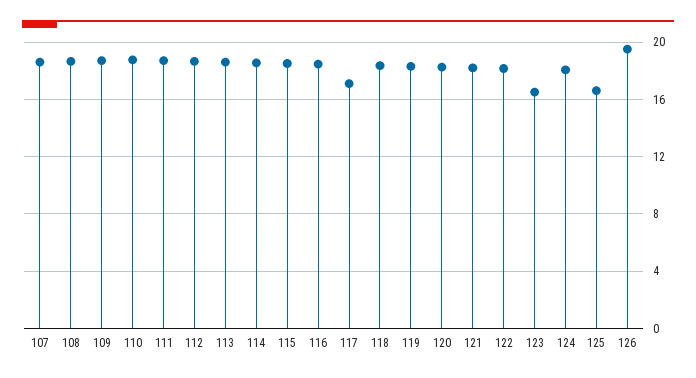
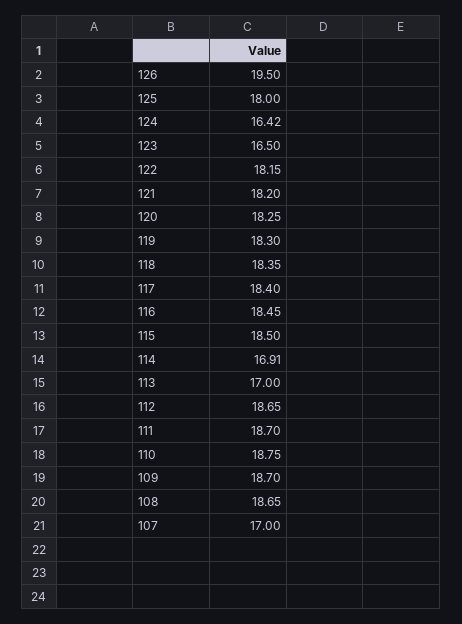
  {
-   "107": 18.5,
+   "107": 17,
    "108": 18.65,
    "109": 18.7,
    "110": 18.75,
    "111": 18.7,
    "112": 18.65,
-   "113": 18.5,
+   "113": 17,
-   "114": 18.5,
+   "114": 16.91,
    "115": 18.5,
    "116": 18.45,
-   "117": 17,
+   "117": 18.4,
    "118": 18.35,
    "119": 18.3,
    "120": 18.25,
    "121": 18.2,
    "122": 18.15,
    "123": 16.5,
-   "124": 18,
+   "124": 16.42,
-   "125": 16.5,
+   "125": 18,
    "126": 19.5
  }

